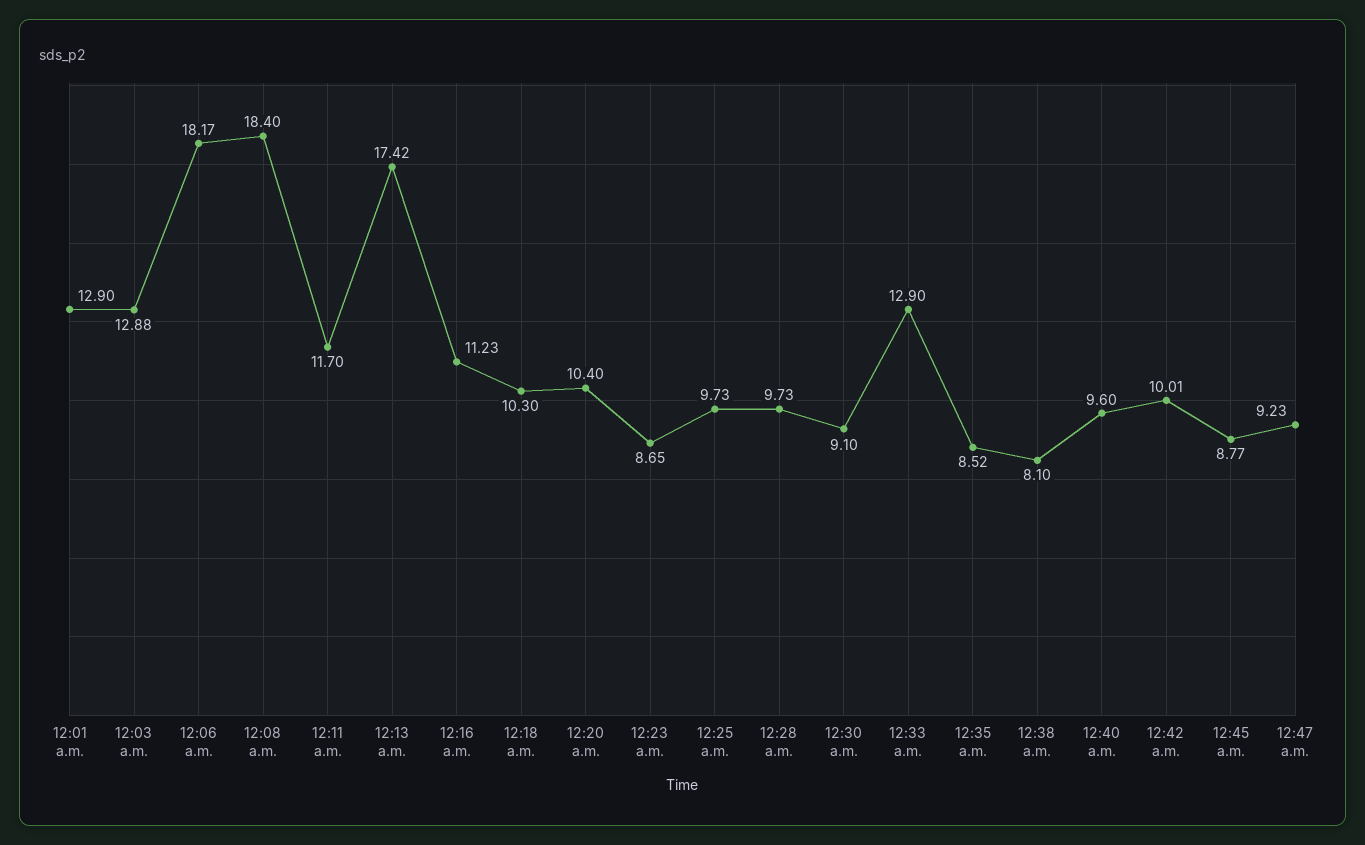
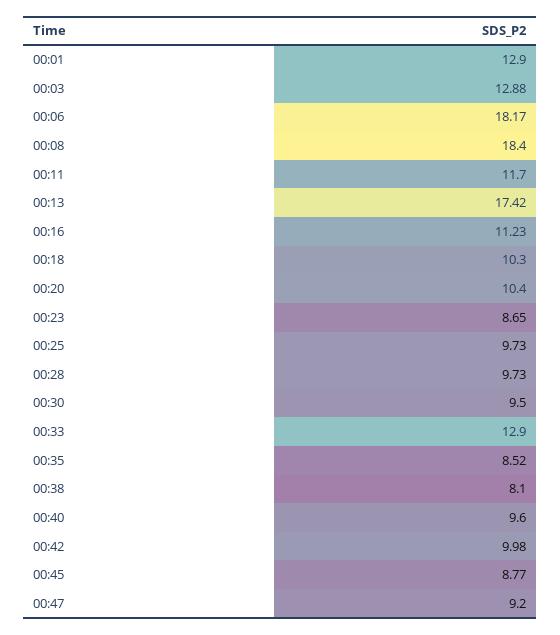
  {
    "12:01 a.m.": 12.9,
    "12:03 a.m.": 12.88,
    "12:06 a.m.": 18.17,
    "12:08 a.m.": 18.4,
    "12:11 a.m.": 11.7,
    "12:13 a.m.": 17.42,
    "12:16 a.m.": 11.23,
    "12:18 a.m.": 10.3,
    "12:20 a.m.": 10.4,
    "12:23 a.m.": 8.65,
    "12:25 a.m.": 9.73,
    "12:28 a.m.": 9.73,
-   "12:30 a.m.": 9.1,
+   "12:30 a.m.": 9.5,
    "12:33 a.m.": 12.9,
    "12:35 a.m.": 8.52,
    "12:38 a.m.": 8.1,
    "12:40 a.m.": 9.6,
-   "12:42 a.m.": 10.01,
+   "12:42 a.m.": 9.98,
    "12:45 a.m.": 8.77,
-   "12:47 a.m.": 9.23
+   "12:47 a.m.": 9.2
  }

